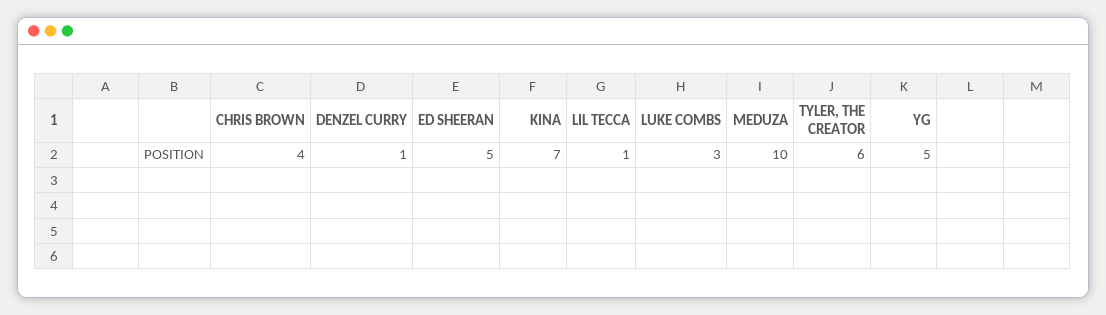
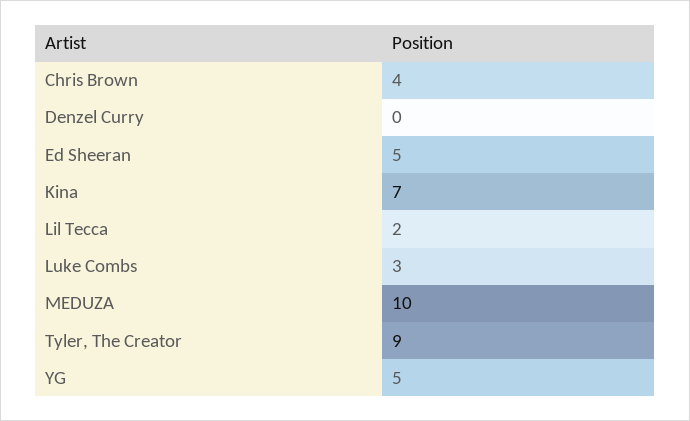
  {
    "CHRIS BROWN": 4,
-   "DENZEL CURRY": 1,
+   "DENZEL CURRY": 0,
    "ED SHEERAN": 5,
    "KINA": 7,
-   "LIL TECCA": 1,
+   "LIL TECCA": 2,
    "LUKE COMBS": 3,
    "MEDUZA": 10,
-   "TYLER, THE CREATOR": 6,
+   "TYLER, THE CREATOR": 9,
    "YG": 5
  }

